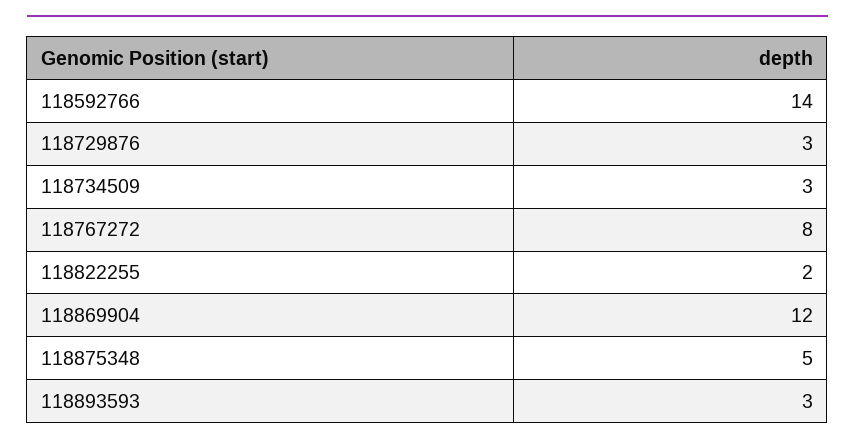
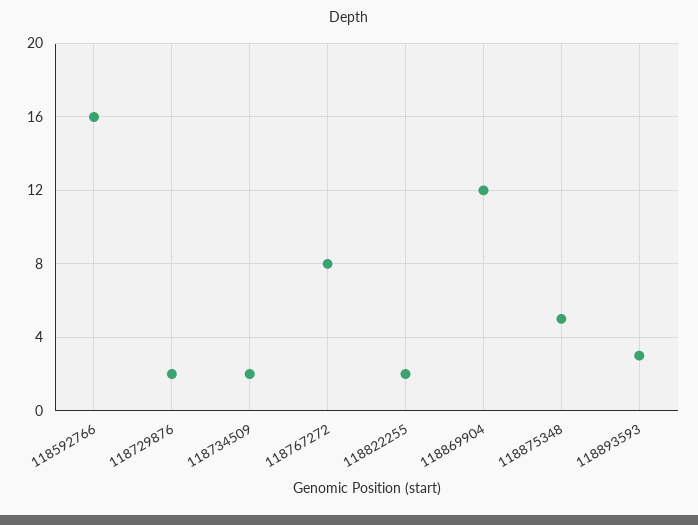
  {
-   "118592766": 14,
+   "118592766": 16,
-   "118729876": 3,
+   "118729876": 2,
-   "118734509": 3,
+   "118734509": 2,
    "118767272": 8,
    "118822255": 2,
    "118869904": 12,
    "118875348": 5,
    "118893593": 3
  }

